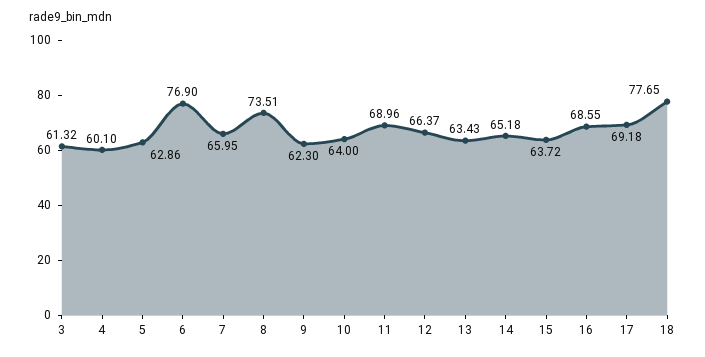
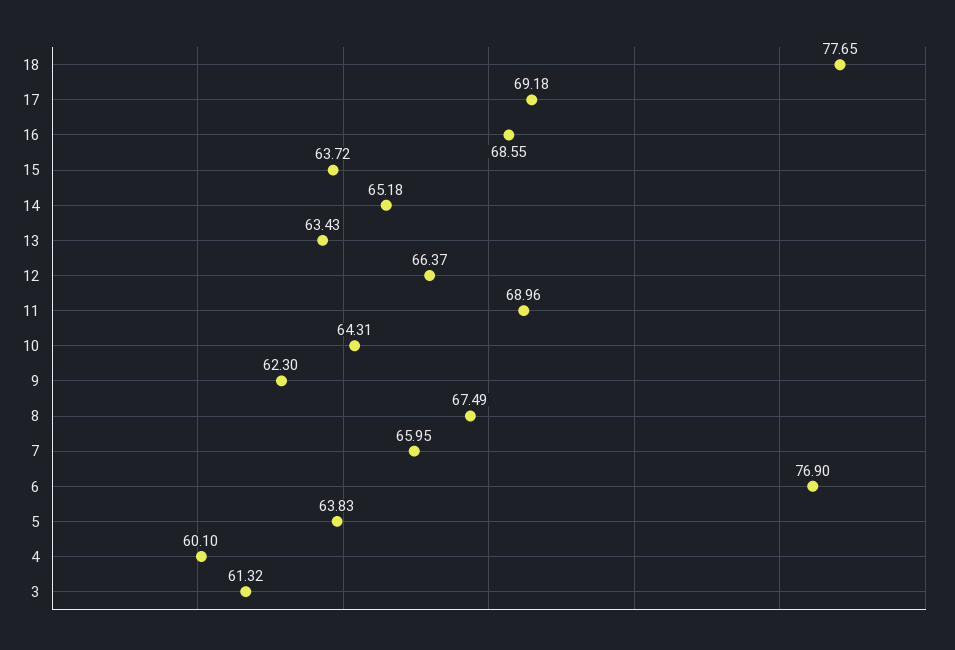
  {
    "3": 61.32,
    "4": 60.1,
-   "5": 62.86,
+   "5": 63.83,
    "6": 76.9,
    "7": 65.95,
-   "8": 73.51,
+   "8": 67.49,
    "9": 62.3,
-   "10": 64,
+   "10": 64.31,
    "11": 68.96,
    "12": 66.37,
    "13": 63.43,
    "14": 65.18,
    "15": 63.72,
    "16": 68.55,
    "17": 69.18,
    "18": 77.65
  }

